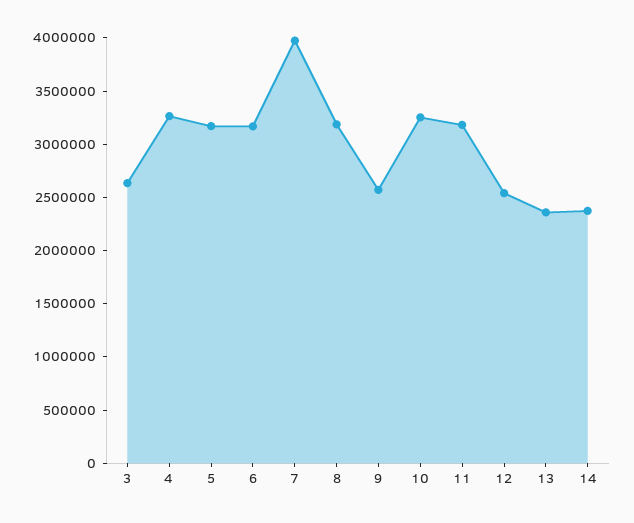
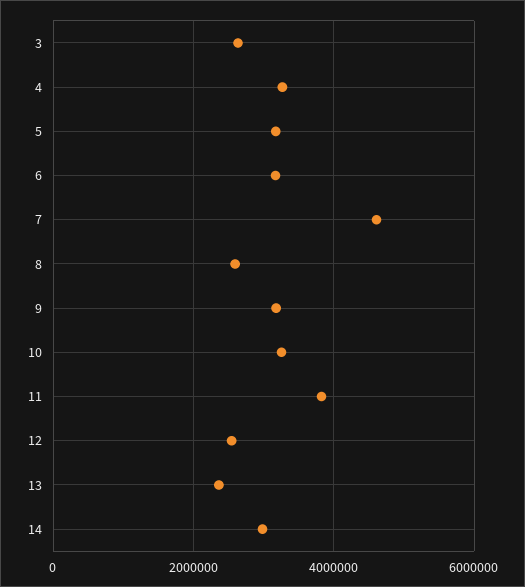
  {
    "3": 2600000,
    "4": 3300000,
    "5": 3200000,
    "6": 3200000,
-   "7": 4000000,
+   "7": 4600000,
-   "8": 3200000,
+   "8": 2600000,
-   "9": 2600000,
+   "9": 3200000,
    "10": 3300000,
-   "11": 3200000,
+   "11": 3800000,
    "12": 2500000,
    "13": 2400000,
-   "14": 2400000
+   "14": 3000000
  }

